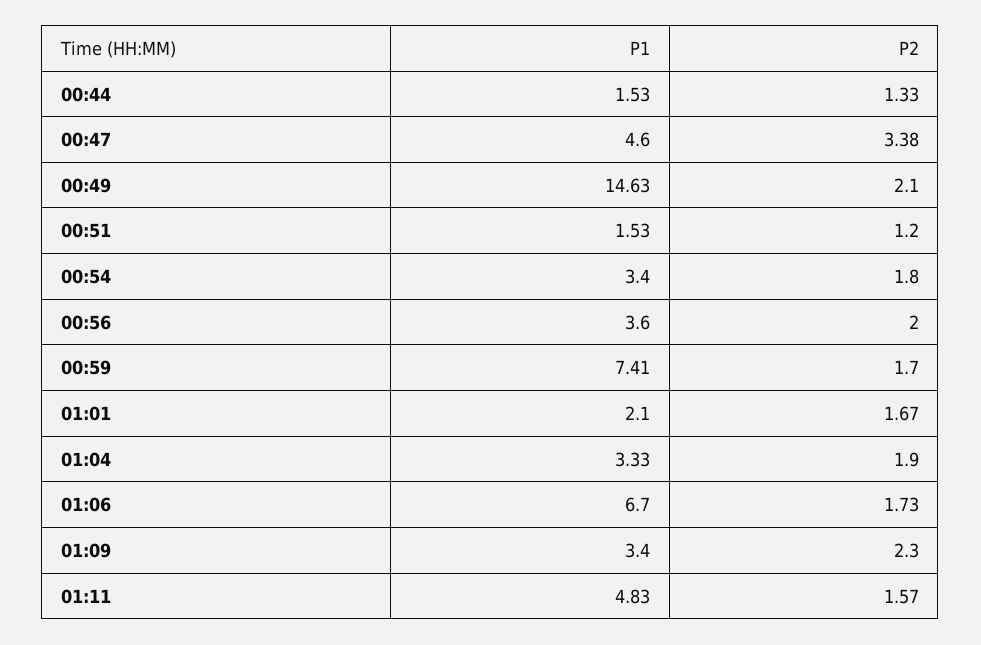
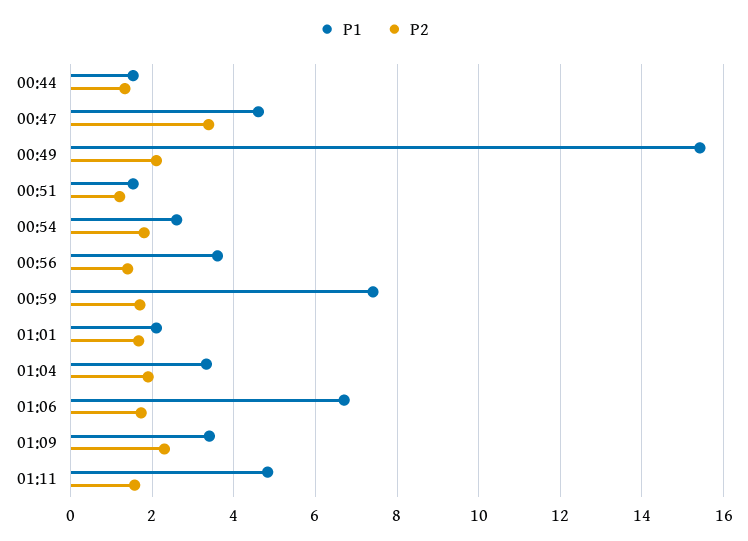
  {
    "P1": {
      "00:44": 1.53,
      "00:47": 4.6,
-     "00:49": 14.63,
+     "00:49": 15.4,
      "00:51": 1.53,
-     "00:54": 3.4,
+     "00:54": 2.6,
      "00:56": 3.6,
      "00:59": 7.41,
      "01:01": 2.1,
      "01:04": 3.33,
      "01:06": 6.7,
      "01:09": 3.4,
      "01:11": 4.83
    },
    "P2": {
      "00:44": 1.33,
      "00:47": 3.38,
      "00:49": 2.1,
      "00:51": 1.2,
      "00:54": 1.8,
-     "00:56": 2,
+     "00:56": 1.4,
      "00:59": 1.7,
      "01:01": 1.67,
      "01:04": 1.9,
      "01:06": 1.73,
      "01:09": 2.3,
      "01:11": 1.57
    }
  }

